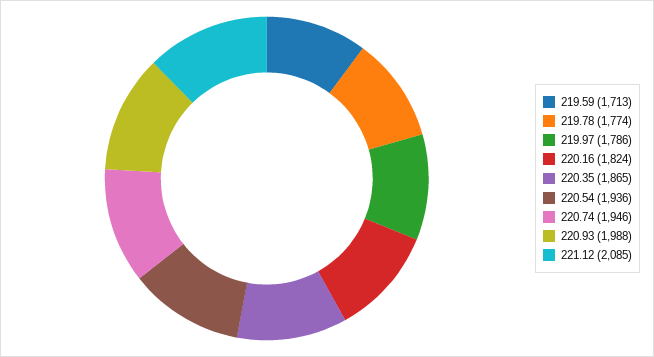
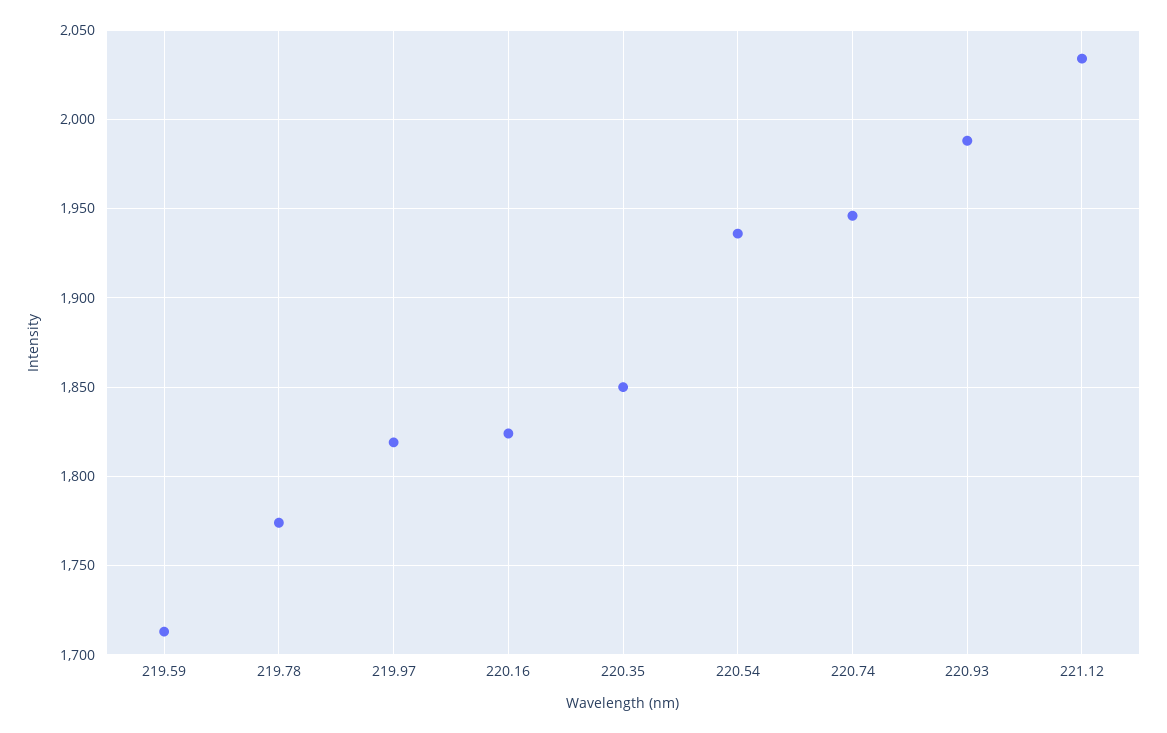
  {
    "219.59": 1713,
    "219.78": 1774,
-   "219.97": 1786,
+   "219.97": 1820,
    "220.16": 1824,
-   "220.35": 1865,
+   "220.35": 1850,
    "220.54": 1936,
    "220.74": 1946,
    "220.93": 1988,
-   "221.12": 2085
+   "221.12": 2035
  }

